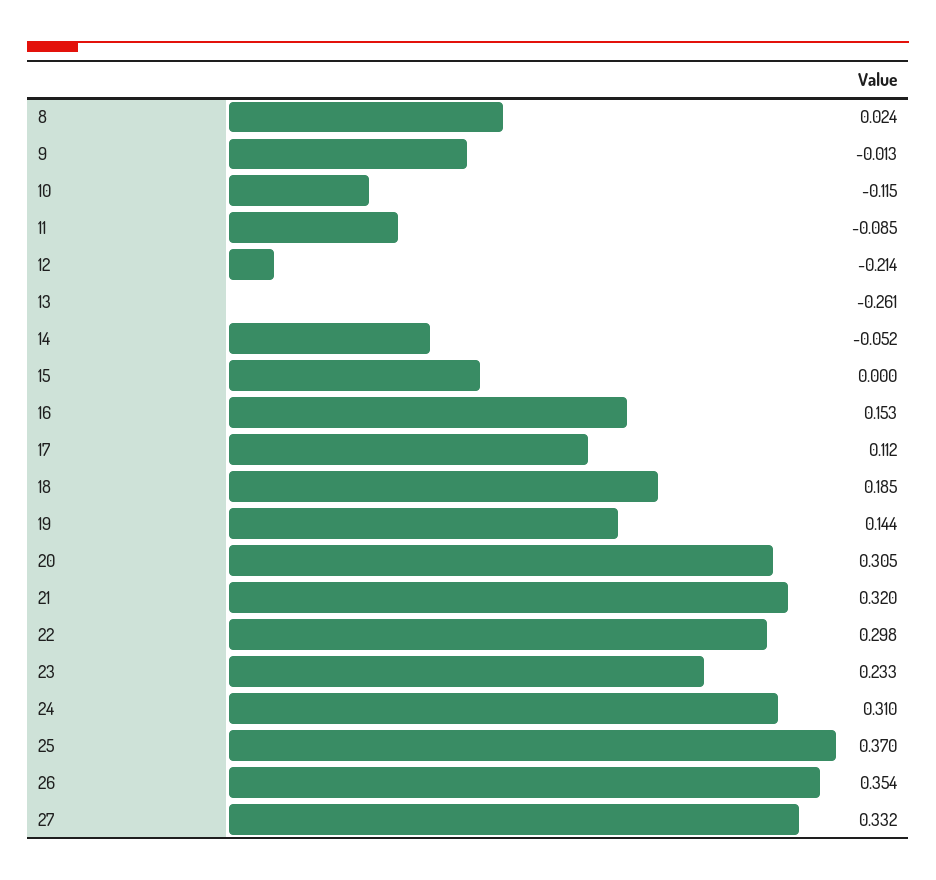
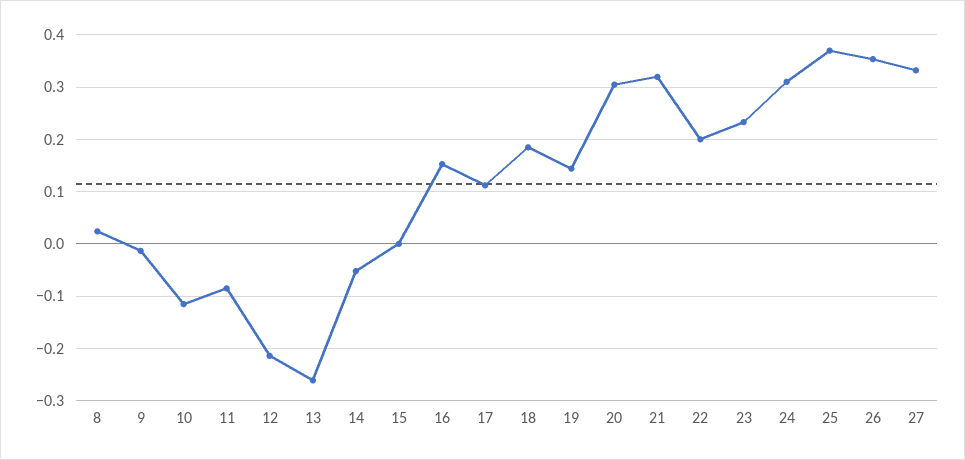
  {
    "8": 0.024,
    "9": -0.013,
    "10": -0.115,
    "11": -0.085,
    "12": -0.214,
    "13": -0.261,
    "14": -0.052,
    "15": 0,
    "16": 0.153,
    "17": 0.112,
    "18": 0.185,
    "19": 0.144,
    "20": 0.305,
    "21": 0.32,
-   "22": 0.298,
+   "22": 0.2,
    "23": 0.233,
    "24": 0.31,
    "25": 0.37,
    "26": 0.354,
    "27": 0.332
  }

